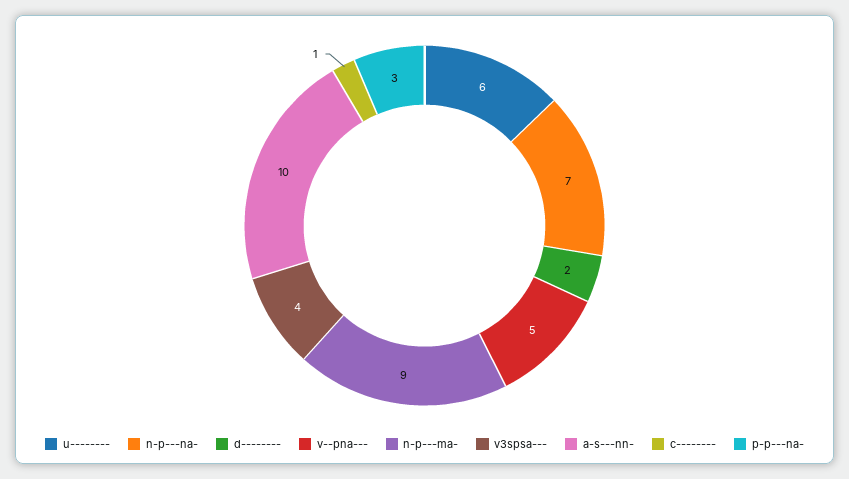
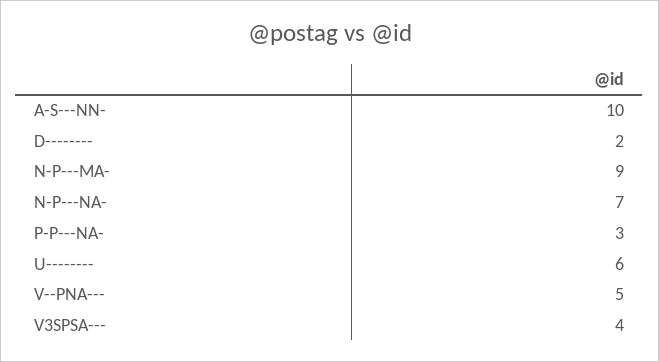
  {
    "u--------": 6,
    "n-p---na-": 7,
    "d--------": 2,
    "v--pna---": 5,
    "n-p---ma-": 9,
    "v3spsa---": 4,
    "a-s---nn-": 10,
-   "c--------": 1,
    "p-p---na-": 3
  }

